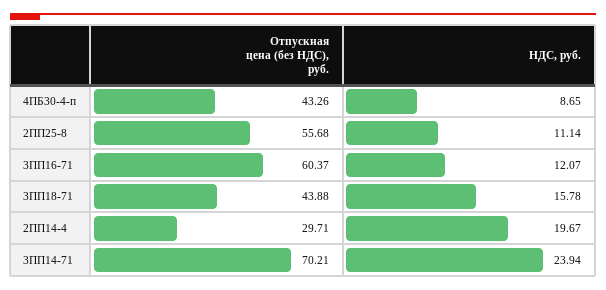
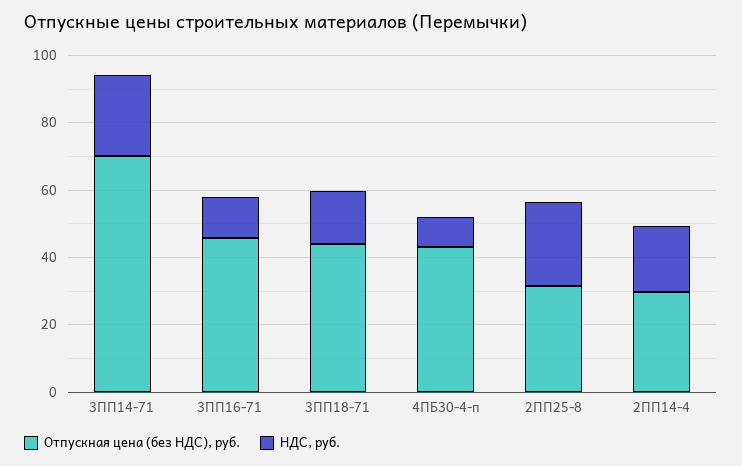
  {
    "Отпускная цена (без НДС), руб.": {
      "4ПБ30-4-п": 43.26,
-     "2ПП25-8": 55.68,
+     "2ПП25-8": 30,
-     "3ПП16-71": 60.37,
+     "3ПП16-71": 45,
      "3ПП18-71": 43.88,
      "2ПП14-4": 29.71,
      "3ПП14-71": 70.21
    },
    "НДС, руб.": {
      "4ПБ30-4-п": 8.65,
-     "2ПП25-8": 11.14,
+     "2ПП25-8": 25,
      "3ПП16-71": 12.07,
      "3ПП18-71": 15.78,
      "2ПП14-4": 19.67,
      "3ПП14-71": 23.94
    }
  }

